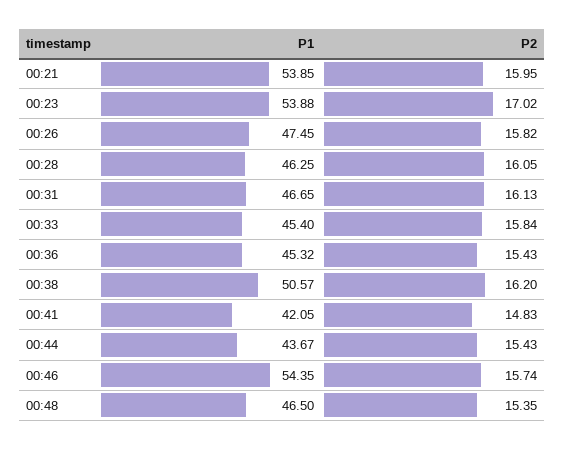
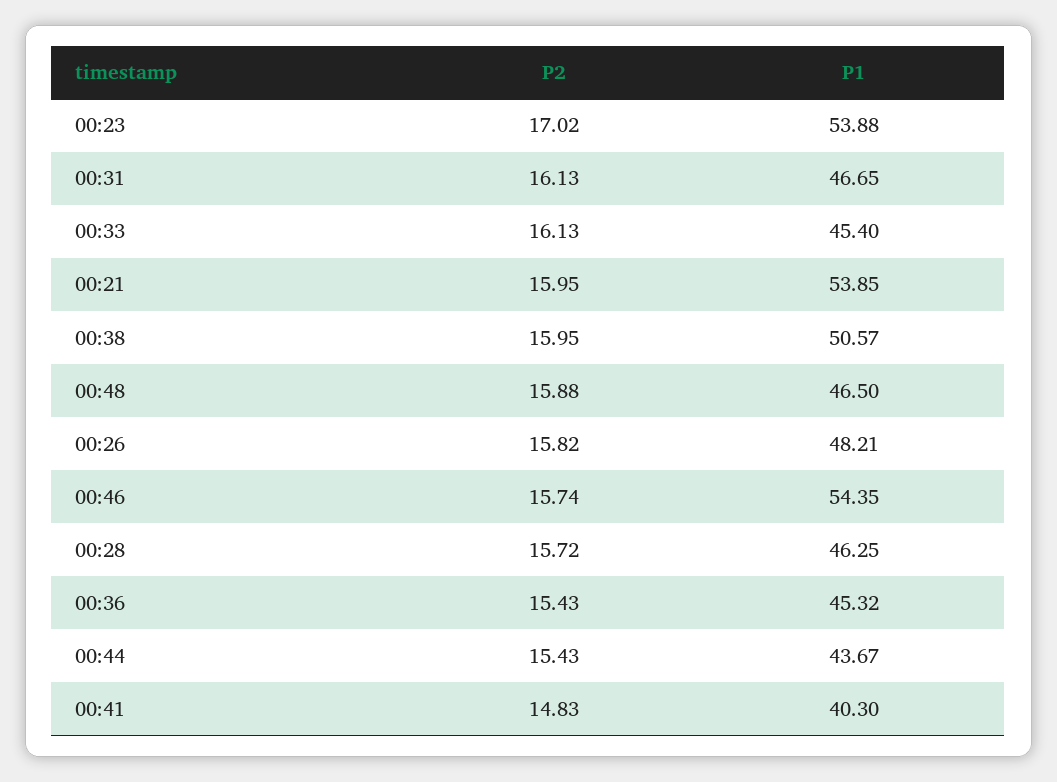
  {
    "P1": {
      "00:21": 53.85,
      "00:23": 53.88,
-     "00:26": 47.45,
+     "00:26": 48.21,
      "00:28": 46.25,
      "00:31": 46.65,
      "00:33": 45.4,
      "00:36": 45.32,
      "00:38": 50.57,
-     "00:41": 42.05,
+     "00:41": 40.3,
      "00:44": 43.67,
      "00:46": 54.35,
      "00:48": 46.5
    },
    "P2": {
      "00:21": 15.95,
      "00:23": 17.02,
      "00:26": 15.82,
-     "00:28": 16.05,
+     "00:28": 15.72,
      "00:31": 16.13,
-     "00:33": 15.84,
+     "00:33": 16.13,
      "00:36": 15.43,
-     "00:38": 16.2,
+     "00:38": 15.95,
      "00:41": 14.83,
      "00:44": 15.43,
      "00:46": 15.74,
-     "00:48": 15.35
+     "00:48": 15.88
    }
  }

